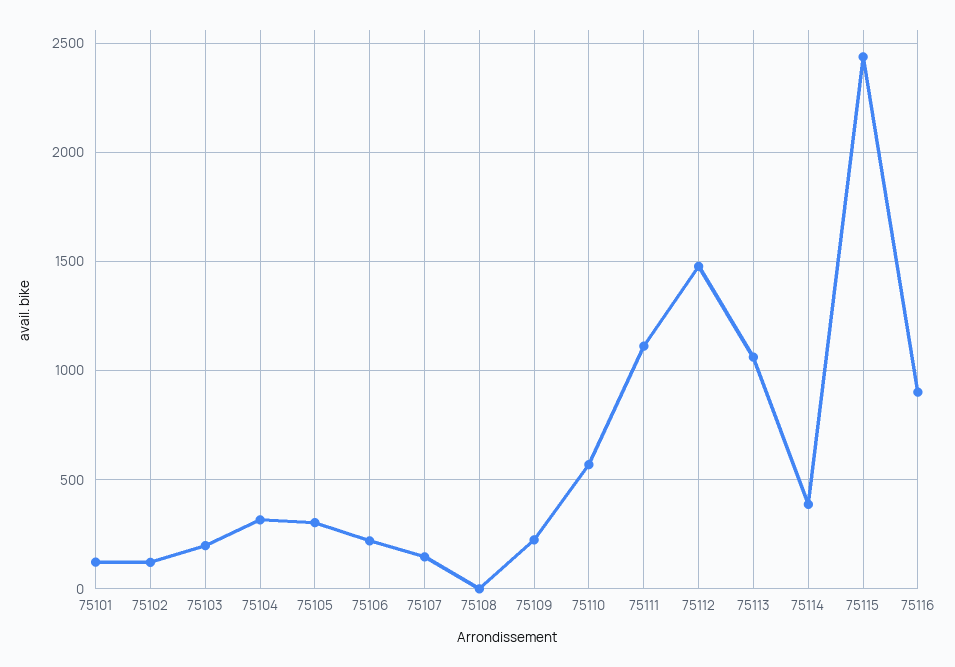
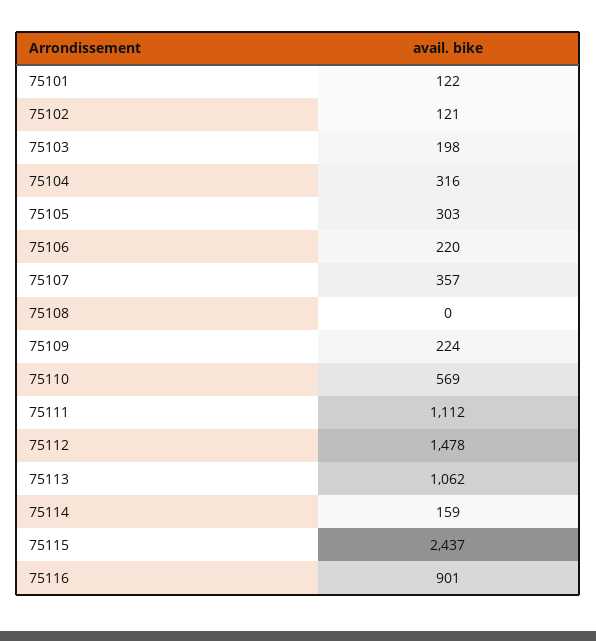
  {
    "75101": 122,
    "75102": 121,
    "75103": 198,
    "75104": 316,
    "75105": 303,
    "75106": 220,
-   "75107": 150,
+   "75107": 357,
    "75108": 0,
    "75109": 224,
    "75110": 569,
    "75111": 1112,
    "75112": 1478,
    "75113": 1062,
-   "75114": 400,
+   "75114": 159,
    "75115": 2437,
    "75116": 901
  }

